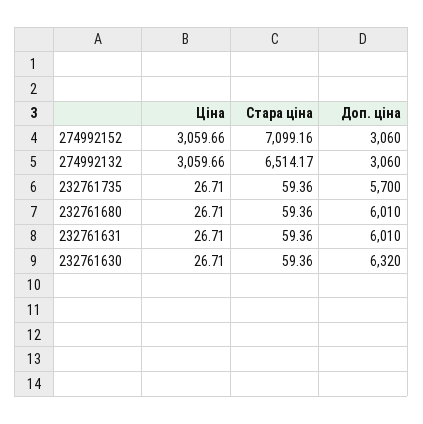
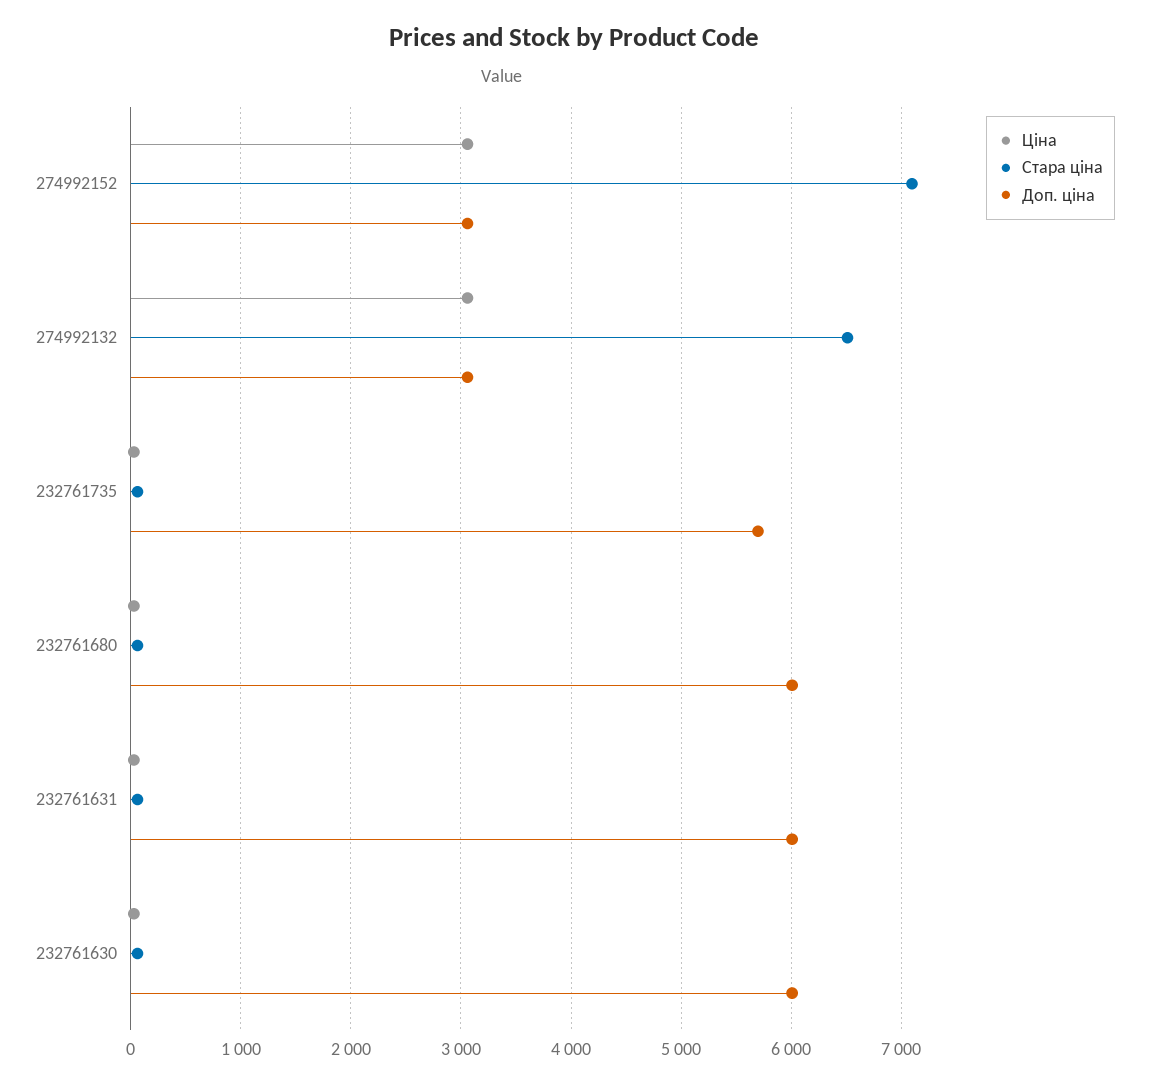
  {
    "Ціна": {
      "274992152": 3059.66,
      "274992132": 3059.66,
      "232761735": 26.71,
      "232761680": 26.71,
      "232761631": 26.71,
      "232761630": 26.71
    },
    "Стара ціна": {
      "274992152": 7099.16,
      "274992132": 6514.17,
      "232761735": 59.36,
      "232761680": 59.36,
      "232761631": 59.36,
      "232761630": 59.36
    },
    "Доп. ціна": {
      "274992152": 3060,
      "274992132": 3060,
      "232761735": 5700,
      "232761680": 6010,
      "232761631": 6010,
-     "232761630": 6320
+     "232761630": 6000
    }
  }

